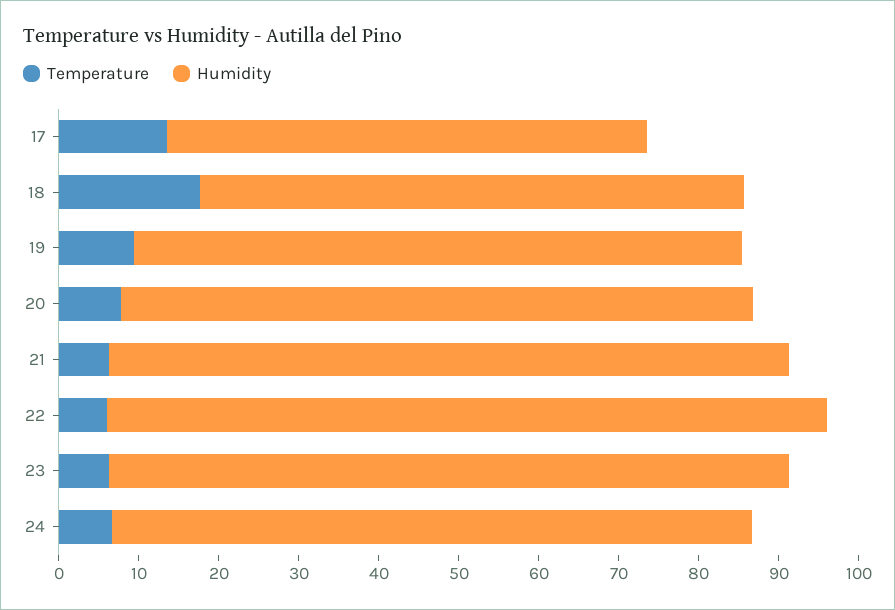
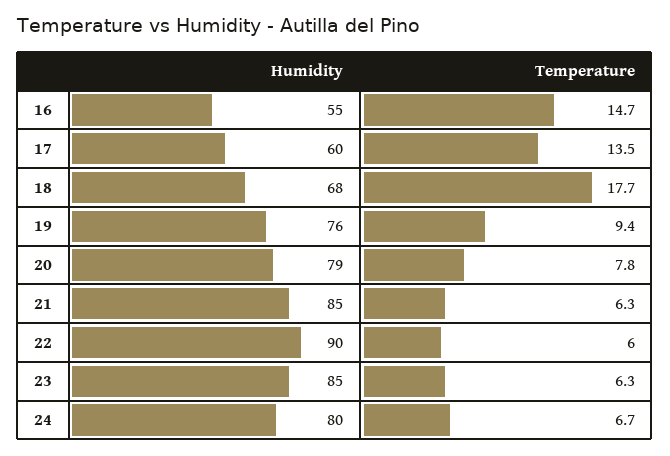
  {
    "Temperature": {
      "17": 13.5,
      "18": 17.7,
      "19": 9.4,
      "20": 7.8,
      "21": 6.3,
      "22": 6,
      "23": 6.3,
-     "24": 6.7
+     "24": 6.7,
+     "16": 14.7
    },
    "Humidity": {
      "17": 60,
      "18": 68,
      "19": 76,
      "20": 79,
      "21": 85,
      "22": 90,
      "23": 85,
-     "24": 80
+     "24": 80,
+     "16": 55
    }
  }

